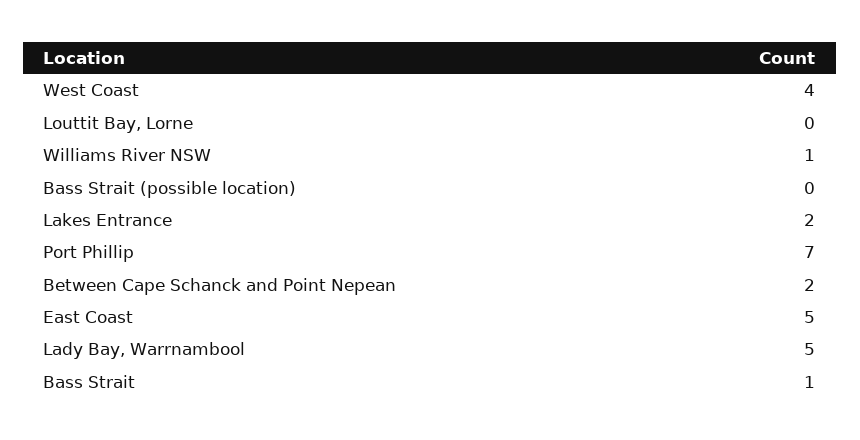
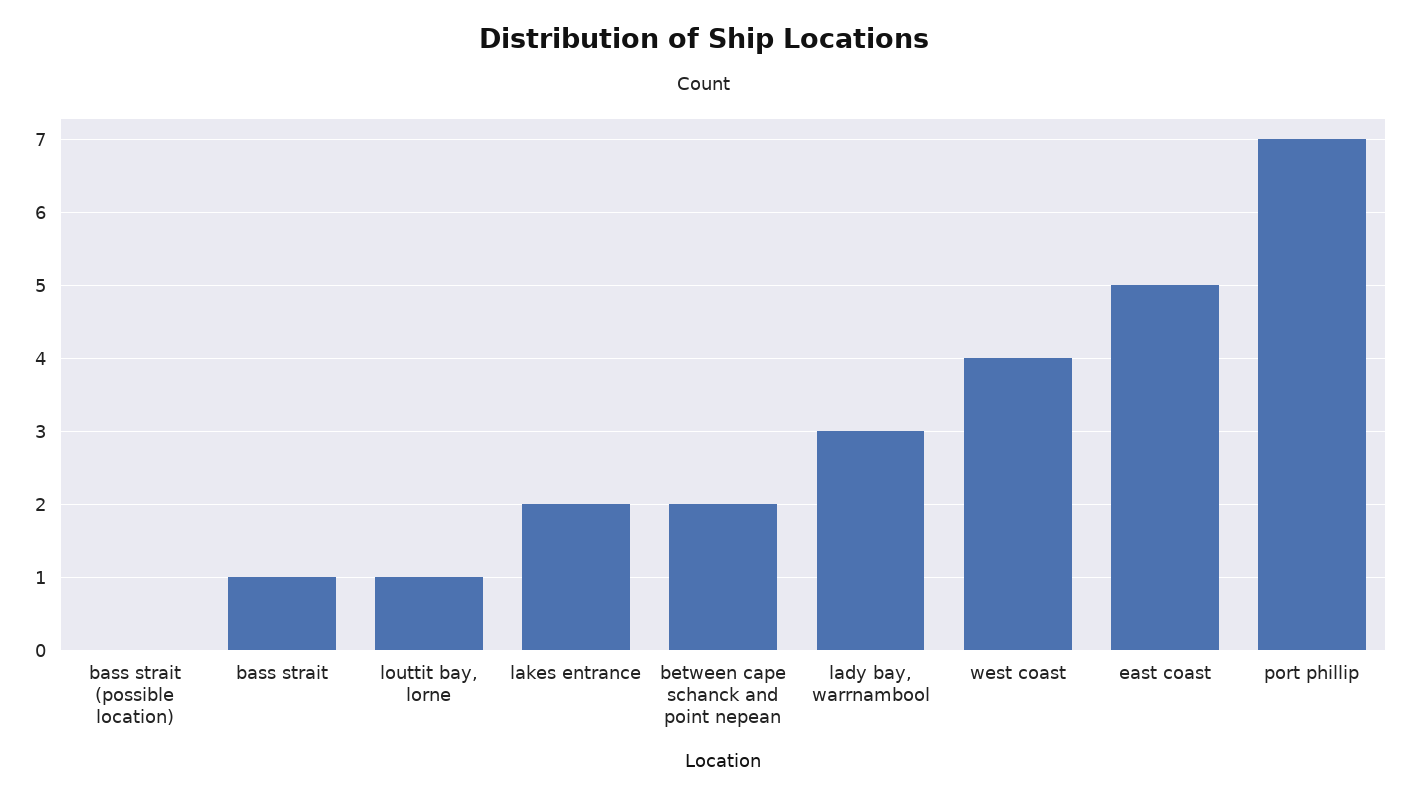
  {
    "West Coast": 4,
-   "Louttit Bay, Lorne": 0,
+   "Louttit Bay, Lorne": 1,
-   "Williams River NSW": 1,
    "Bass Strait (possible location)": 0,
    "Lakes Entrance": 2,
    "Port Phillip": 7,
    "Between Cape Schanck and Point Nepean": 2,
    "East Coast": 5,
-   "Lady Bay, Warrnambool": 5,
+   "Lady Bay, Warrnambool": 3,
    "Bass Strait": 1
  }

